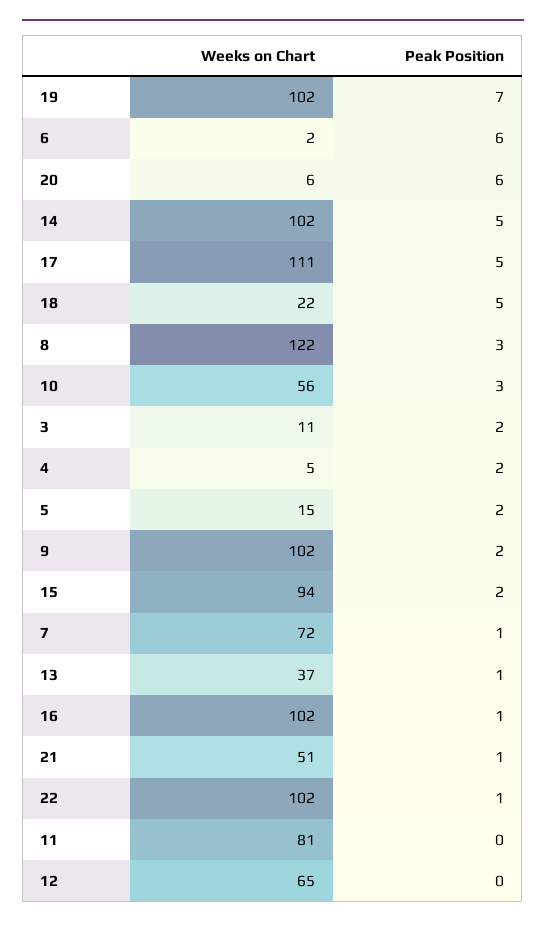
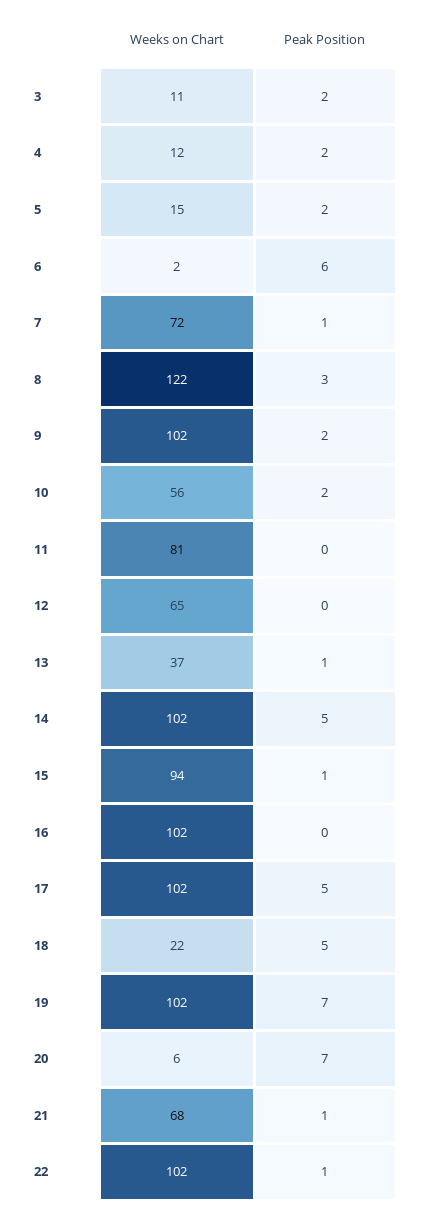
  {
    "Weeks on Chart": {
      "19": 102,
      "6": 2,
      "20": 6,
      "14": 102,
-     "17": 111,
+     "17": 102,
      "18": 22,
      "8": 122,
      "10": 56,
      "3": 11,
-     "4": 5,
+     "4": 12,
      "5": 15,
      "9": 102,
      "15": 94,
      "7": 72,
      "13": 37,
      "16": 102,
-     "21": 51,
+     "21": 68,
      "22": 102,
      "11": 81,
      "12": 65
    },
    "Peak Position": {
      "19": 7,
      "6": 6,
-     "20": 6,
+     "20": 7,
      "14": 5,
      "17": 5,
      "18": 5,
      "8": 3,
-     "10": 3,
+     "10": 2,
      "3": 2,
      "4": 2,
      "5": 2,
      "9": 2,
-     "15": 2,
+     "15": 1,
      "7": 1,
      "13": 1,
-     "16": 1,
+     "16": 0,
      "21": 1,
      "22": 1,
      "11": 0,
      "12": 0
    }
  }

